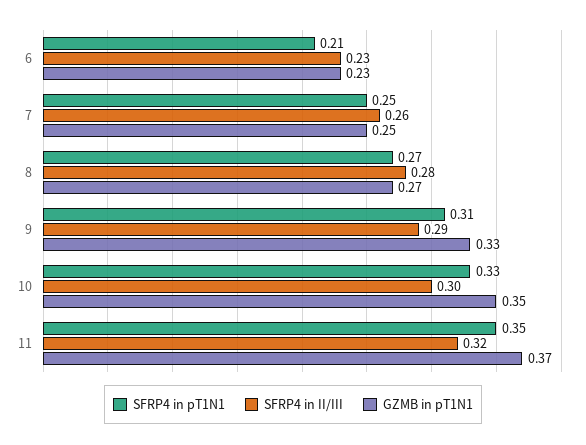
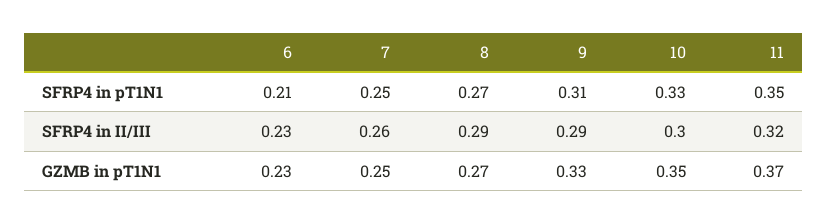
  {
    "SFRP4 in pT1N1": {
      "6": 0.21,
      "7": 0.25,
      "8": 0.27,
      "9": 0.31,
      "10": 0.33,
      "11": 0.35
    },
    "SFRP4 in II/III": {
      "6": 0.23,
      "7": 0.26,
-     "8": 0.28,
+     "8": 0.29,
      "9": 0.29,
      "10": 0.3,
      "11": 0.32
    },
    "GZMB in pT1N1": {
      "6": 0.23,
      "7": 0.25,
      "8": 0.27,
      "9": 0.33,
      "10": 0.35,
      "11": 0.37
    }
  }

